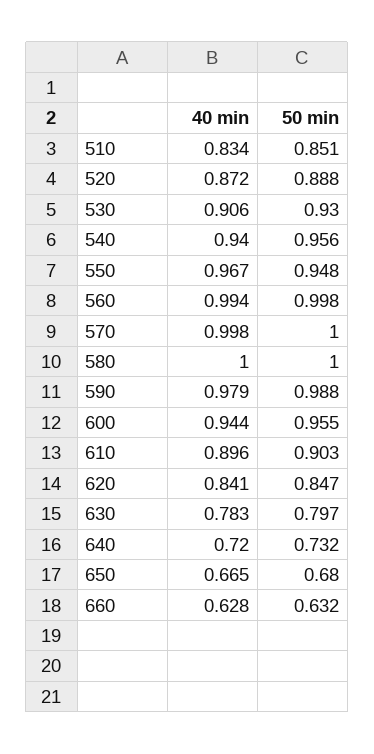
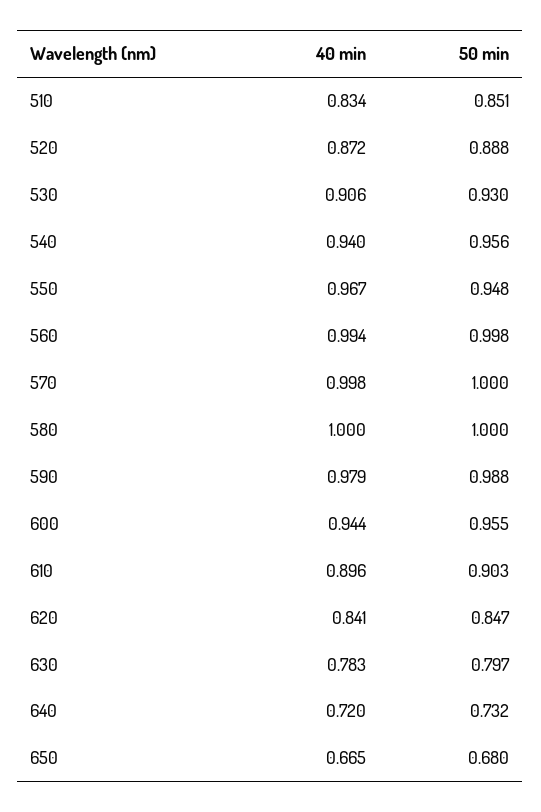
  {
    "40 min": {
      "510": 0.834,
      "520": 0.872,
      "530": 0.906,
      "540": 0.94,
      "550": 0.967,
      "560": 0.994,
      "570": 0.998,
      "580": 1,
      "590": 0.979,
      "600": 0.944,
      "610": 0.896,
      "620": 0.841,
      "630": 0.783,
      "640": 0.72,
-     "650": 0.665,
+     "650": 0.665
-     "660": 0.628
    },
    "50 min": {
      "510": 0.851,
      "520": 0.888,
      "530": 0.93,
      "540": 0.956,
      "550": 0.948,
      "560": 0.998,
      "570": 1,
      "580": 1,
      "590": 0.988,
      "600": 0.955,
      "610": 0.903,
      "620": 0.847,
      "630": 0.797,
      "640": 0.732,
-     "650": 0.68,
+     "650": 0.68
-     "660": 0.632
    }
  }

